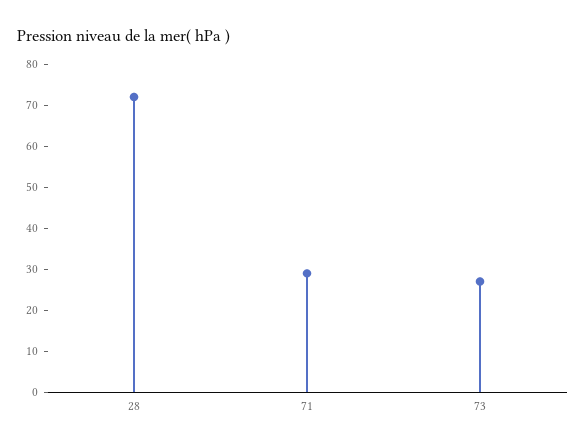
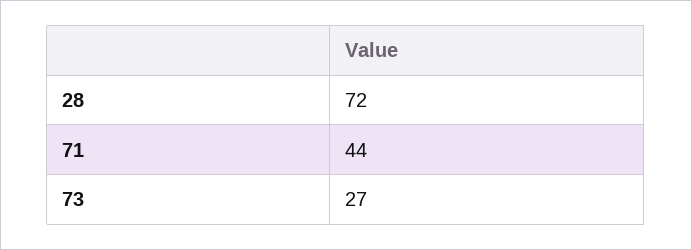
  {
    "28": 72,
-   "71": 30,
+   "71": 44,
    "73": 27
  }

